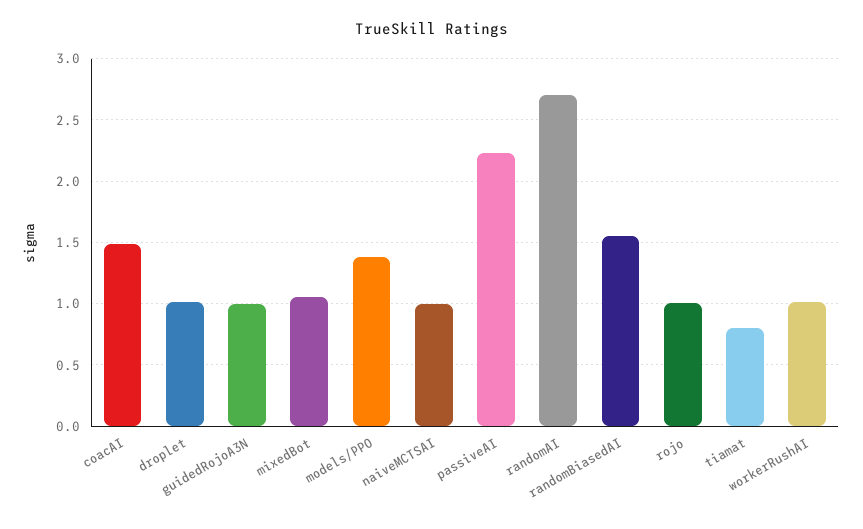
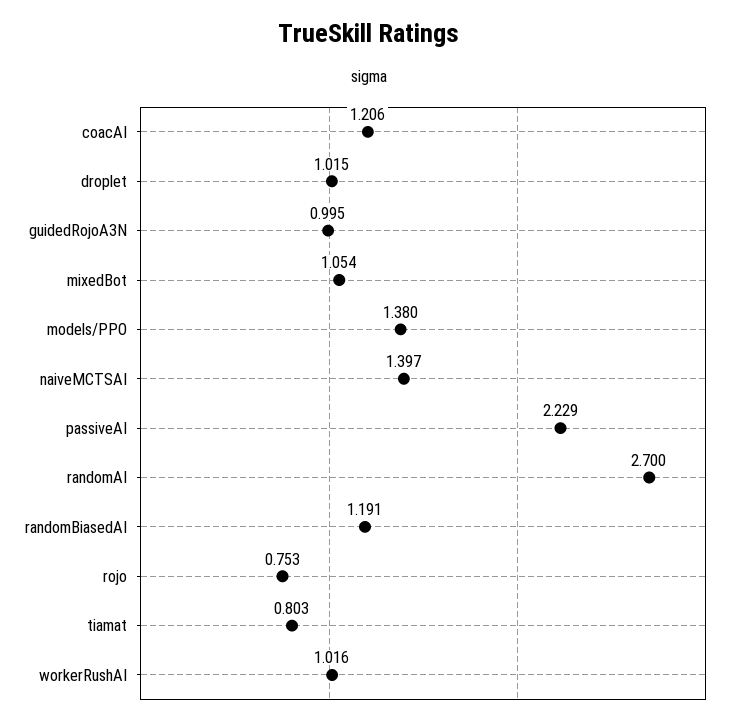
  {
-   "coacAI": 1.5,
+   "coacAI": 1.206,
    "droplet": 1.015,
    "guidedRojoA3N": 0.995,
    "mixedBot": 1.054,
    "models/PPO": 1.38,
-   "naiveMCTSAI": 1,
+   "naiveMCTSAI": 1.397,
    "passiveAI": 2.229,
    "randomAI": 2.7,
-   "randomBiasedAI": 1.55,
+   "randomBiasedAI": 1.191,
-   "rojo": 1,
+   "rojo": 0.753,
    "tiamat": 0.803,
    "workerRushAI": 1.016
  }

